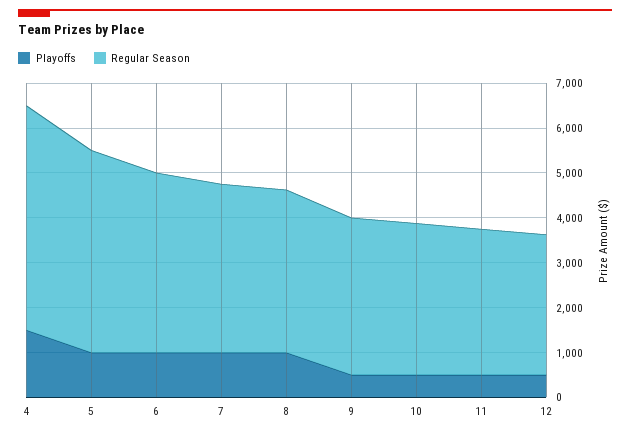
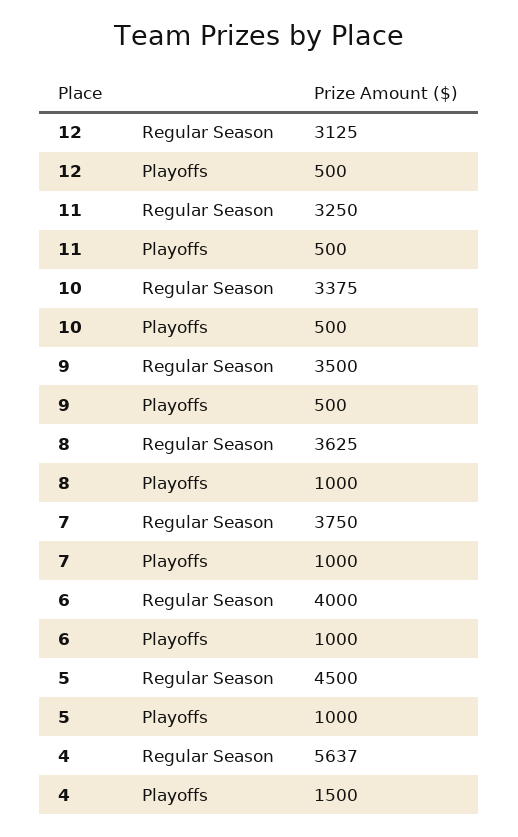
  {
    "Playoffs": {
      "4": 1500,
      "5": 1000,
      "6": 1000,
      "7": 1000,
      "8": 1000,
      "9": 500,
      "10": 500,
      "11": 500,
      "12": 500
    },
    "Regular Season": {
-     "4": 5000,
+     "4": 5637,
      "5": 4500,
      "6": 4000,
      "7": 3750,
      "8": 3625,
      "9": 3500,
      "10": 3375,
      "11": 3250,
      "12": 3125
    }
  }

